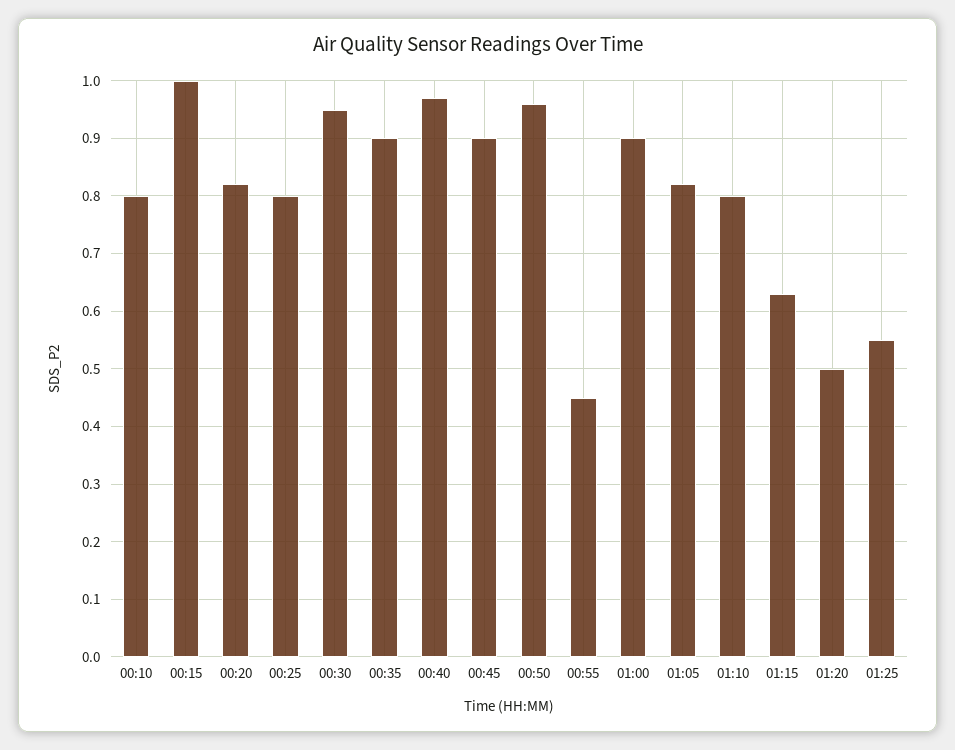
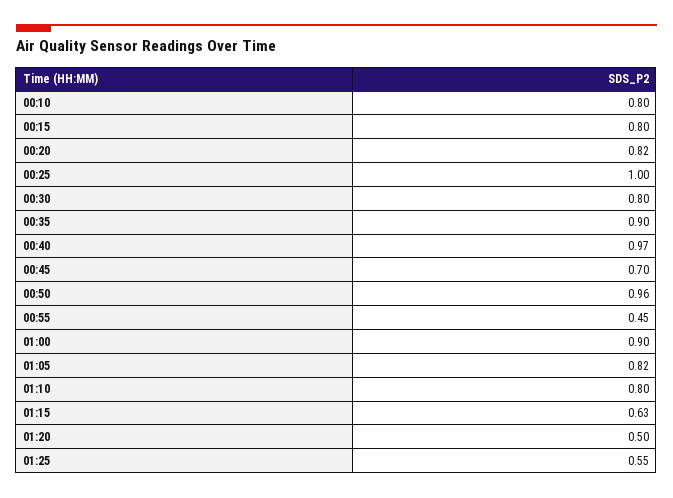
  {
    "00:10": 0.8,
-   "00:15": 1,
+   "00:15": 0.8,
    "00:20": 0.82,
-   "00:25": 0.8,
+   "00:25": 1,
-   "00:30": 0.95,
+   "00:30": 0.8,
    "00:35": 0.9,
    "00:40": 0.97,
-   "00:45": 0.9,
+   "00:45": 0.7,
    "00:50": 0.96,
    "00:55": 0.45,
    "01:00": 0.9,
    "01:05": 0.82,
    "01:10": 0.8,
    "01:15": 0.63,
    "01:20": 0.5,
    "01:25": 0.55
  }

